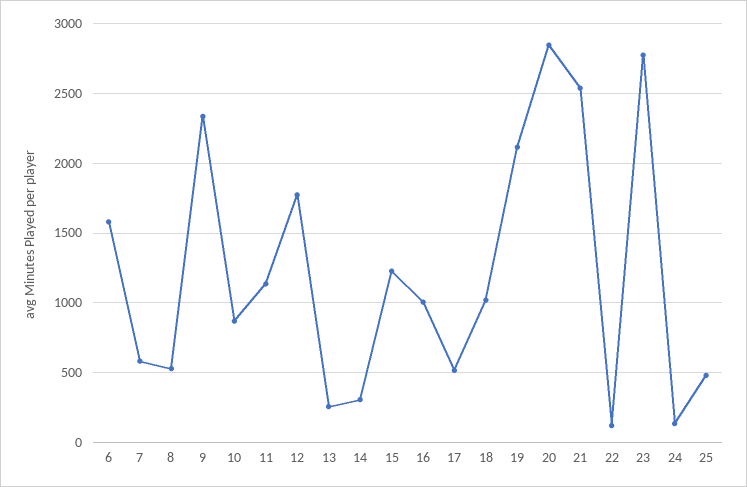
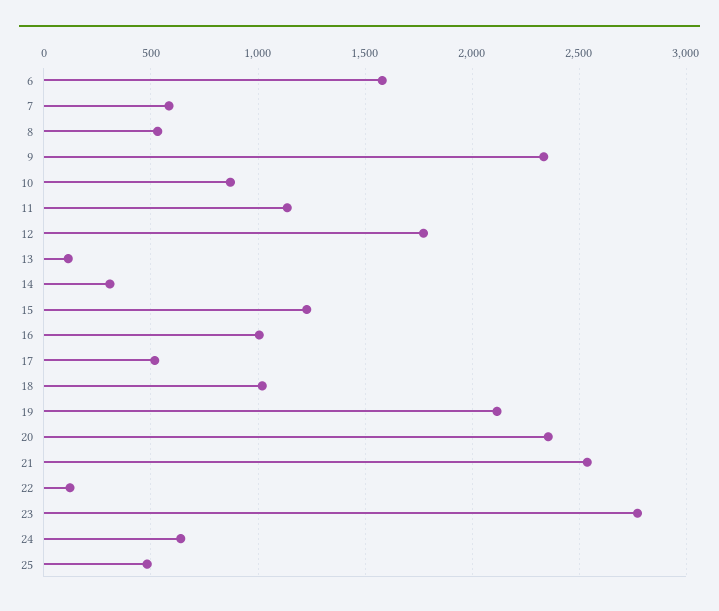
  {
    "6": 1600,
    "7": 600,
    "8": 550,
    "9": 2350,
    "10": 850,
    "11": 1150,
    "12": 1750,
-   "13": 250,
+   "13": 100,
    "14": 300,
    "15": 1250,
    "16": 1000,
    "17": 500,
    "18": 1000,
    "19": 2100,
-   "20": 2850,
+   "20": 2350,
    "21": 2550,
    "22": 100,
    "23": 2750,
-   "24": 150,
+   "24": 650,
    "25": 500
  }

